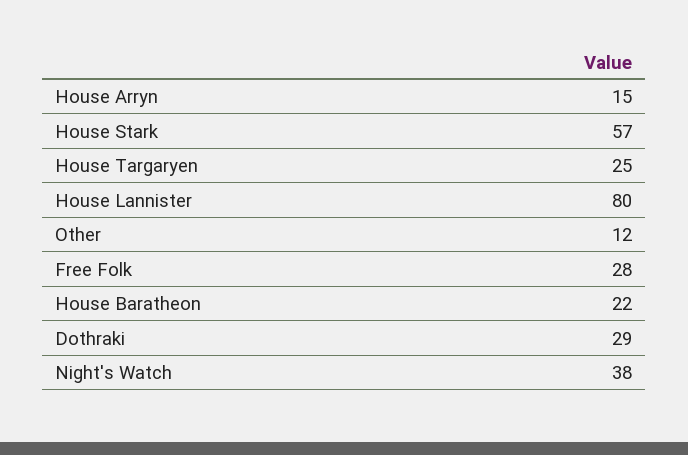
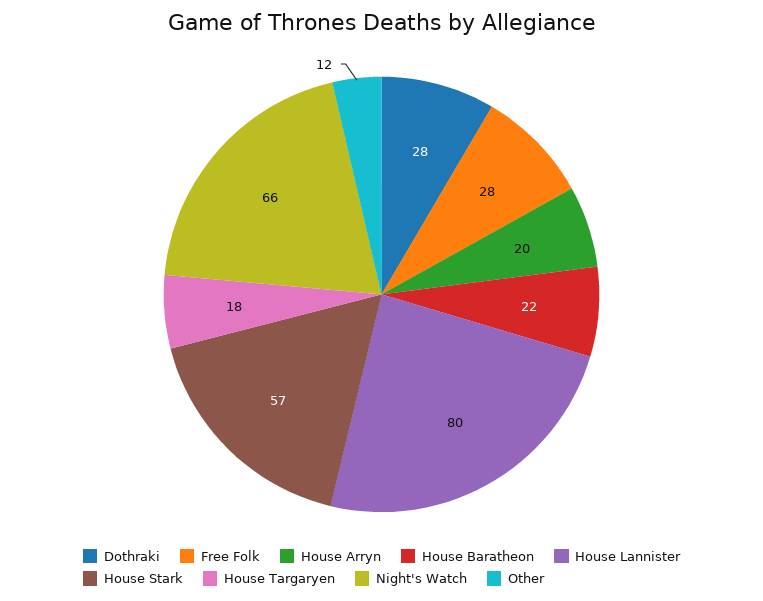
  {
-   "House Arryn": 15,
+   "House Arryn": 20,
    "House Stark": 57,
-   "House Targaryen": 25,
+   "House Targaryen": 18,
    "House Lannister": 80,
    "Other": 12,
    "Free Folk": 28,
    "House Baratheon": 22,
-   "Dothraki": 29,
+   "Dothraki": 28,
-   "Night's Watch": 38
+   "Night's Watch": 66
  }

